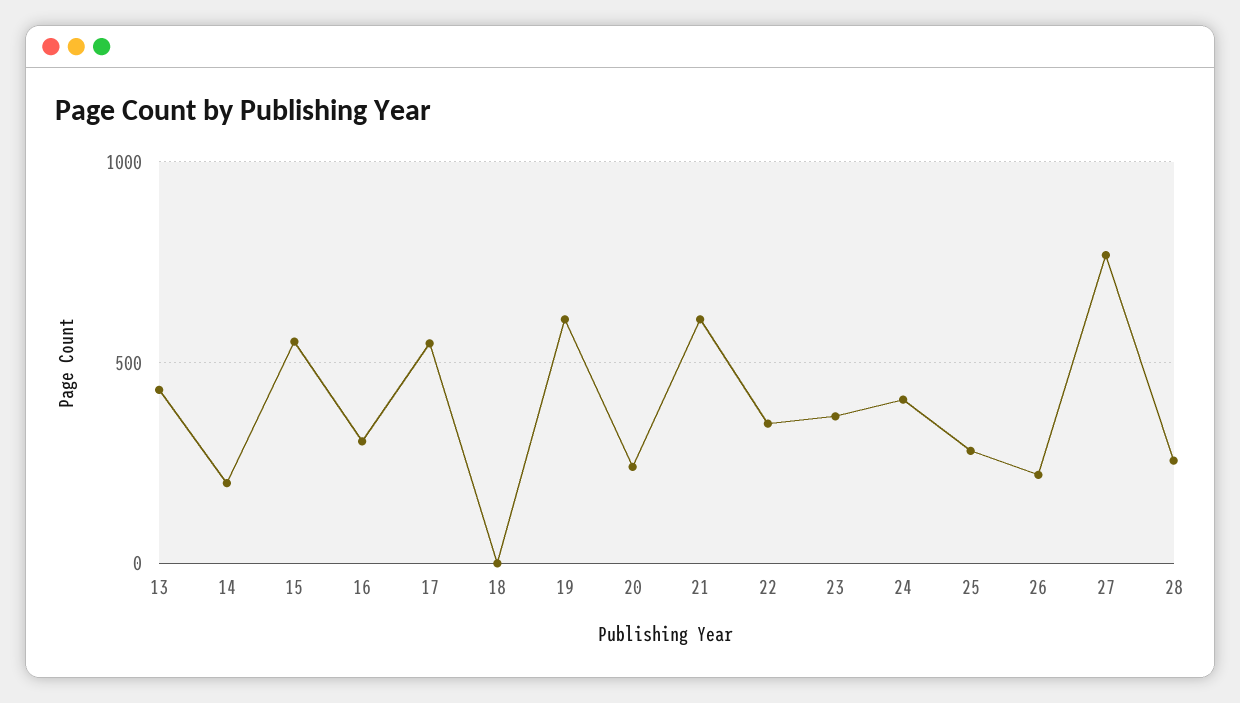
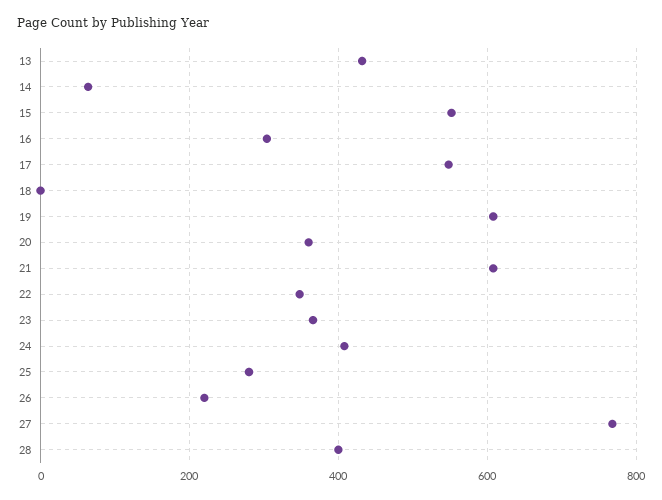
  {
    "13": 440,
-   "14": 200,
+   "14": 60,
    "15": 560,
    "16": 300,
    "17": 540,
    "18": 0,
    "19": 600,
-   "20": 250,
+   "20": 360,
    "21": 600,
    "22": 340,
    "23": 360,
    "24": 400,
    "25": 280,
    "26": 220,
    "27": 760,
-   "28": 250
+   "28": 400
  }

